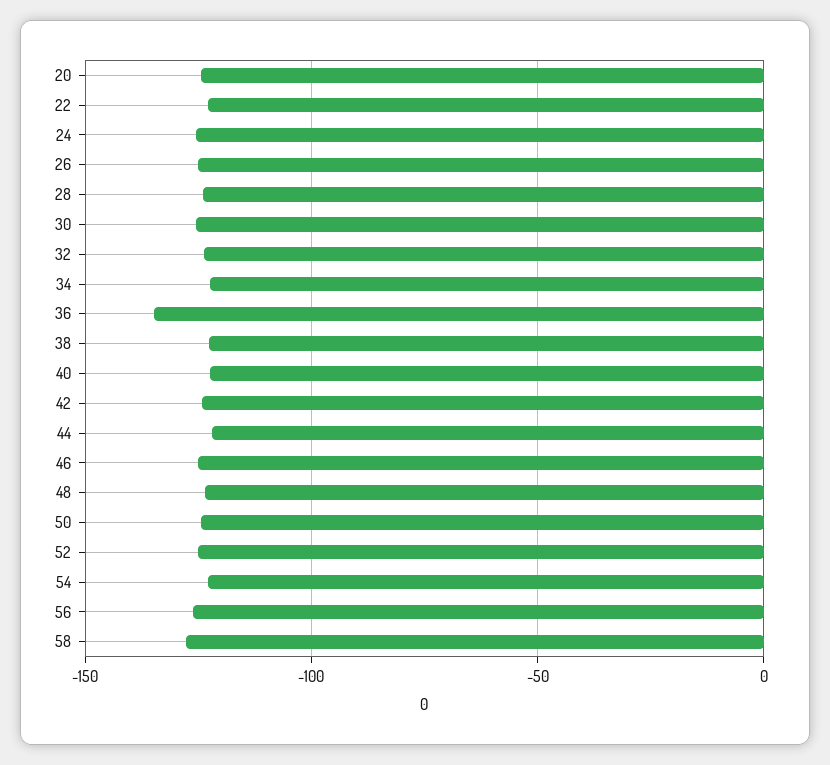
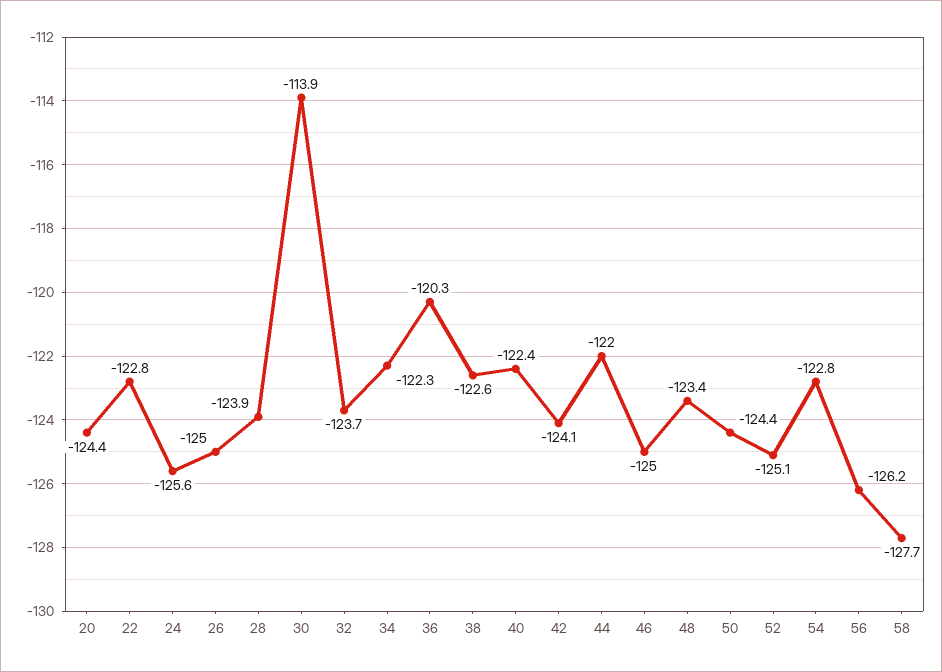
  {
    "20": -124.4,
    "22": -122.8,
    "24": -125.6,
    "26": -125,
    "28": -123.9,
-   "30": -125,
+   "30": -113.9,
    "32": -123.7,
    "34": -122.3,
-   "36": -135,
+   "36": -120.3,
    "38": -122.6,
    "40": -122.4,
    "42": -124.1,
    "44": -122,
    "46": -125,
    "48": -123.4,
    "50": -124.4,
    "52": -125.1,
    "54": -122.8,
    "56": -126.2,
    "58": -127.7
  }

